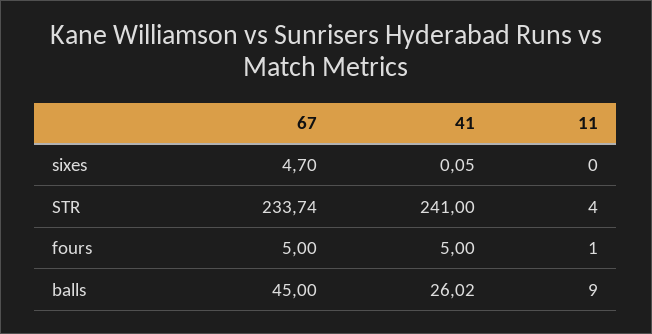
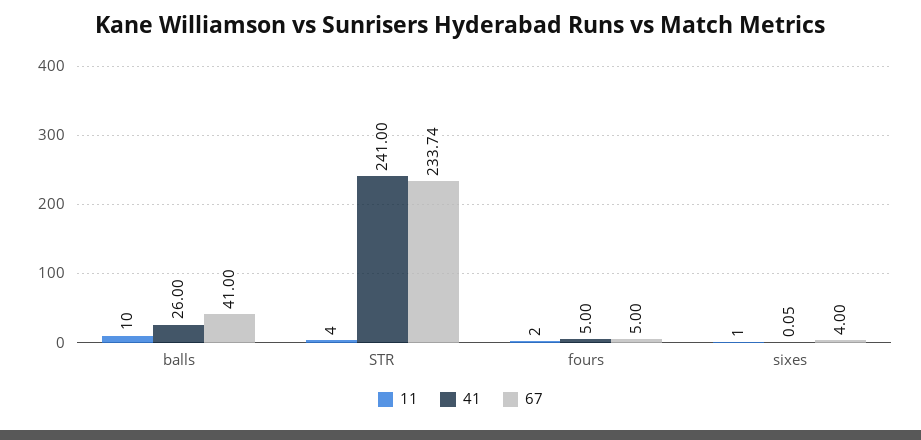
  {
    "67": {
-     "sixes": 4.7,
+     "sixes": 4,
      "STR": 233.74,
      "fours": 5,
-     "balls": 45
+     "balls": 41
    },
    "41": {
      "sixes": 0.05,
      "STR": 241,
      "fours": 5,
-     "balls": 26.02
+     "balls": 26
    },
    "11": {
-     "sixes": 0,
+     "sixes": 1,
      "STR": 4,
-     "fours": 1,
+     "fours": 2,
-     "balls": 9
+     "balls": 10
    }
  }

